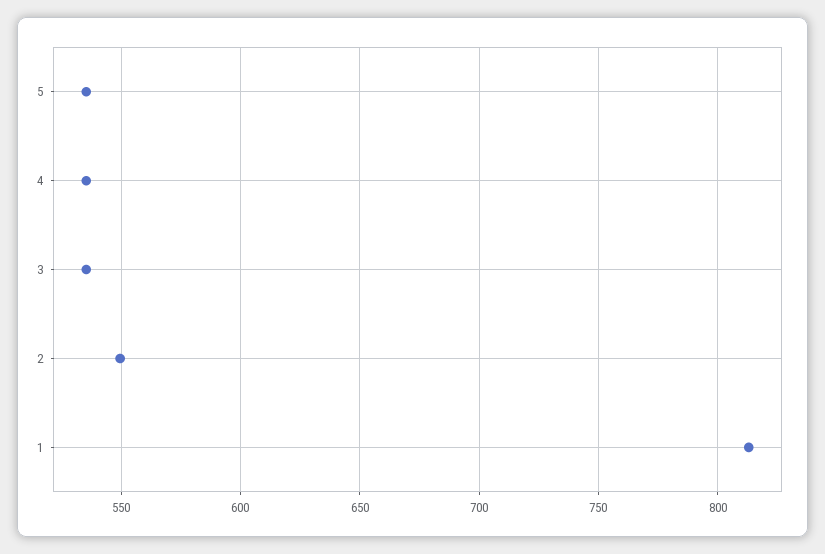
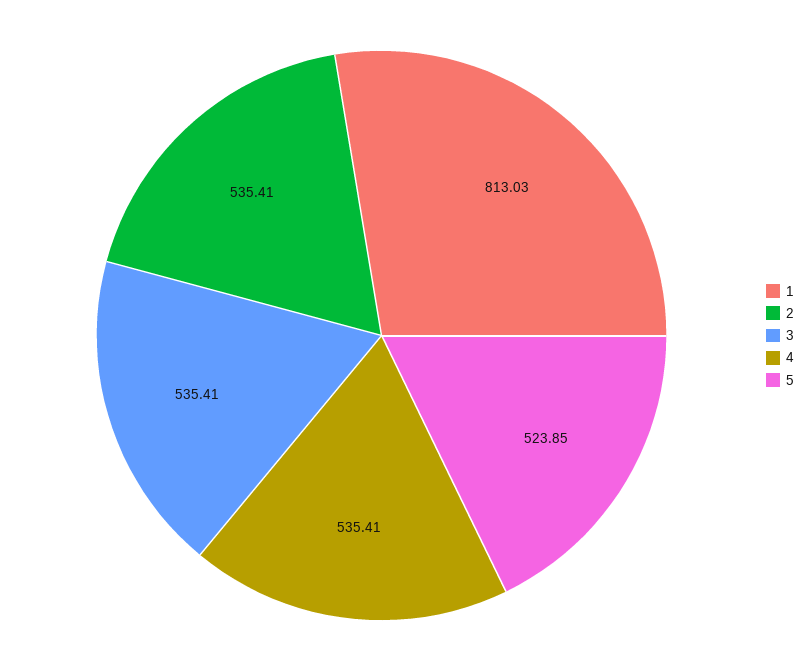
  {
-   "5": 535,
+   "5": 523.85,
    "4": 535.41,
    "3": 535.41,
-   "2": 550,
+   "2": 535.41,
    "1": 813.03
  }

